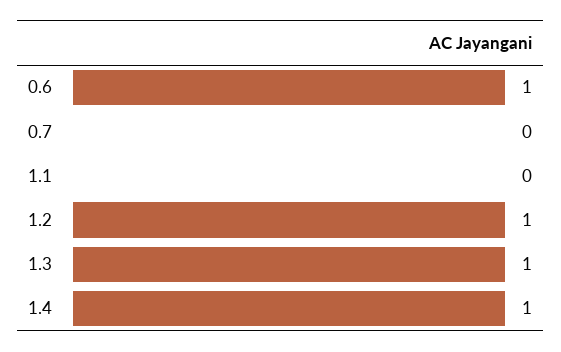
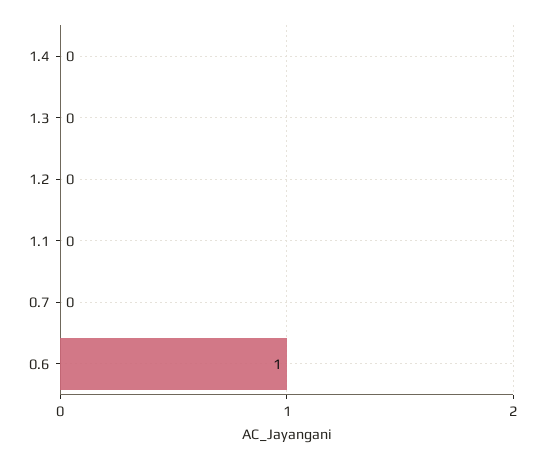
  {
    "0.6": 1,
    "0.7": 0,
    "1.1": 0,
-   "1.2": 1,
+   "1.2": 0,
-   "1.3": 1,
+   "1.3": 0,
-   "1.4": 1
+   "1.4": 0
  }

